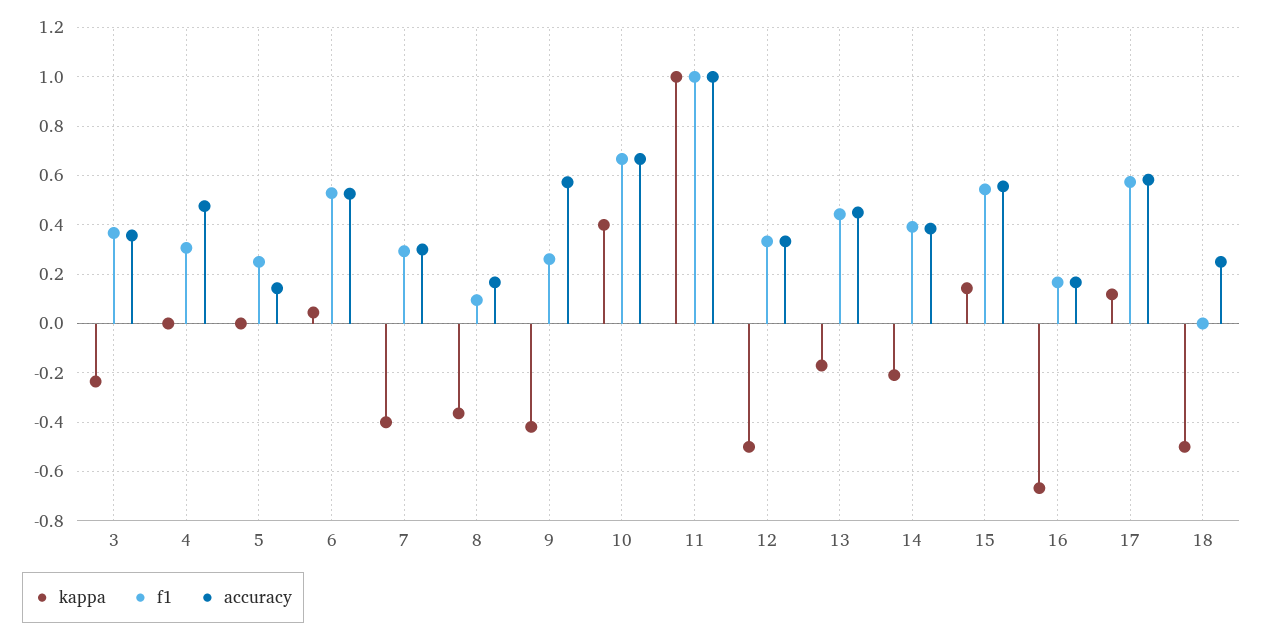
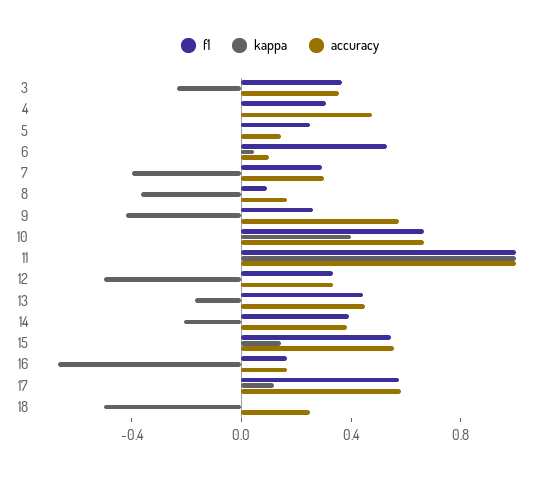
  {
    "kappa": {
      "3": -0.225,
      "4": 0,
      "5": 0,
      "6": 0.05,
      "7": -0.4,
      "8": -0.375,
      "9": -0.425,
      "10": 0.4,
      "11": 1,
      "12": -0.5,
      "13": -0.175,
      "14": -0.2,
      "15": 0.15,
      "16": -0.675,
      "17": 0.125,
      "18": -0.5
    },
    "f1": {
      "3": 0.375,
      "4": 0.3,
      "5": 0.25,
      "6": 0.525,
      "7": 0.3,
      "8": 0.1,
      "9": 0.25,
      "10": 0.675,
      "11": 1,
      "12": 0.325,
      "13": 0.45,
      "14": 0.4,
      "15": 0.55,
      "16": 0.175,
      "17": 0.575,
      "18": 0
    },
    "accuracy": {
      "3": 0.35,
      "4": 0.475,
      "5": 0.15,
-     "6": 0.525,
+     "6": 0.1,
      "7": 0.3,
      "8": 0.175,
      "9": 0.575,
      "10": 0.675,
      "11": 1,
      "12": 0.325,
      "13": 0.45,
      "14": 0.375,
      "15": 0.55,
      "16": 0.175,
      "17": 0.575,
      "18": 0.25
    }
  }

